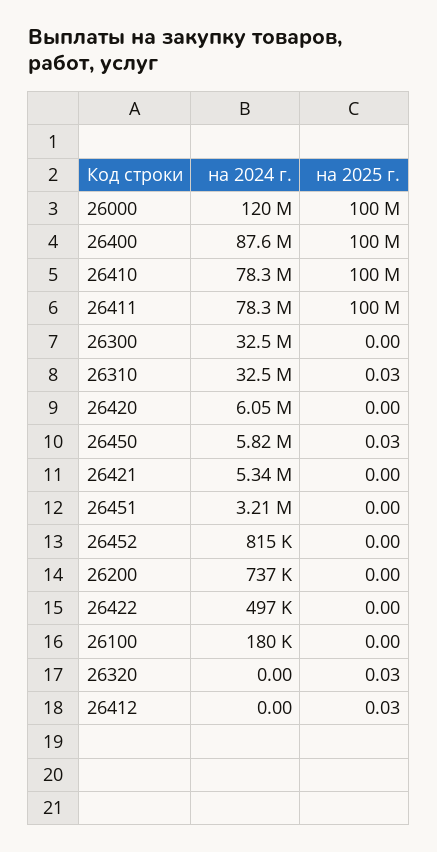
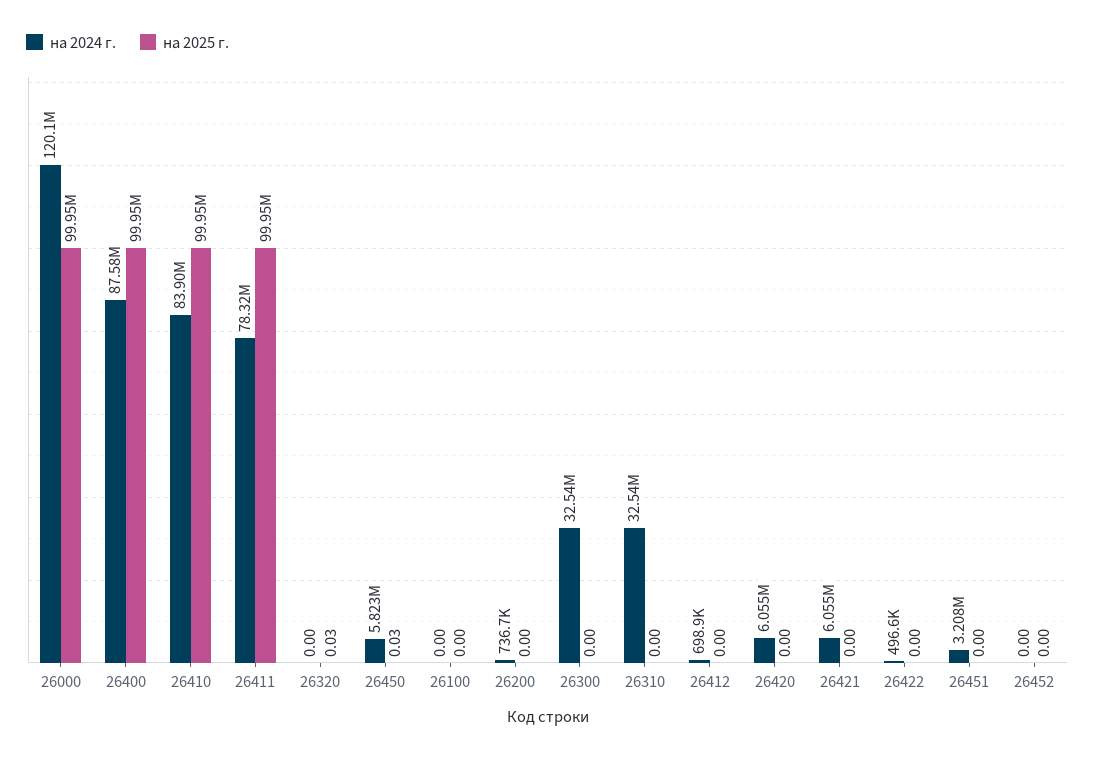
  {
    "на 2024 г.": {
      "26000": 120100000,
      "26400": 87580000,
-     "26410": 78300000,
+     "26410": 83900000,
      "26411": 78320000,
      "26300": 32540000,
      "26310": 32540000,
      "26420": 6055000,
      "26450": 5823000,
-     "26421": 5340000,
+     "26421": 6055000,
      "26451": 3208000,
-     "26452": 815000,
+     "26452": 0,
      "26200": 736700,
      "26422": 496600,
-     "26100": 180000,
+     "26100": 0,
      "26320": 0,
-     "26412": 0
+     "26412": 698900
    },
    "на 2025 г.": {
      "26000": 99950000,
      "26400": 99950000,
      "26410": 99950000,
      "26411": 99950000,
      "26300": 0,
-     "26310": 0.03,
+     "26310": 0,
      "26420": 0,
      "26450": 0.03,
      "26421": 0,
      "26451": 0,
      "26452": 0,
      "26200": 0,
      "26422": 0,
      "26100": 0,
      "26320": 0.03,
-     "26412": 0.03
+     "26412": 0
    }
  }

